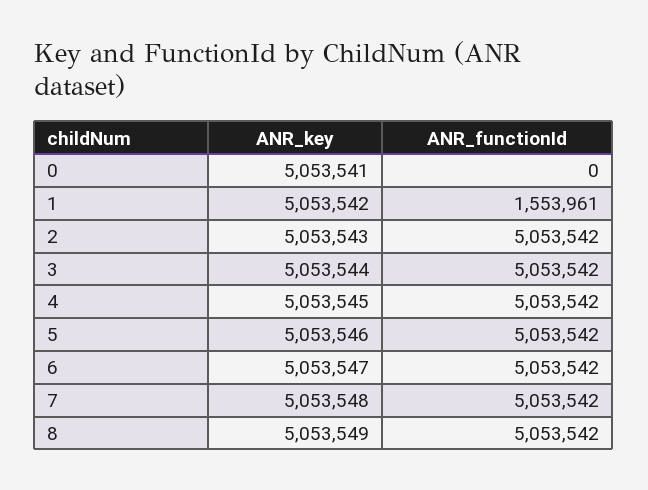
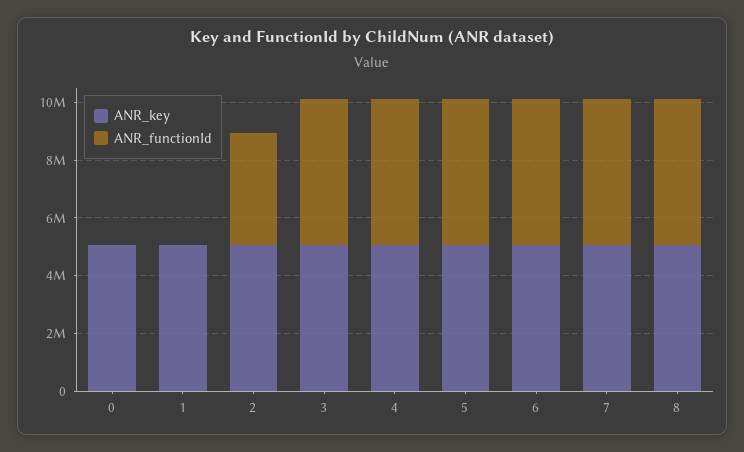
  {
    "ANR_key": {
      "0": 5053541,
      "1": 5053542,
      "2": 5053543,
      "3": 5053544,
      "4": 5053545,
      "5": 5053546,
      "6": 5053547,
      "7": 5053548,
      "8": 5053549
    },
    "ANR_functionId": {
      "0": 0,
-     "1": 1553961,
+     "1": 0,
-     "2": 5053542,
+     "2": 4000000,
      "3": 5053542,
      "4": 5053542,
      "5": 5053542,
      "6": 5053542,
      "7": 5053542,
      "8": 5053542
    }
  }

